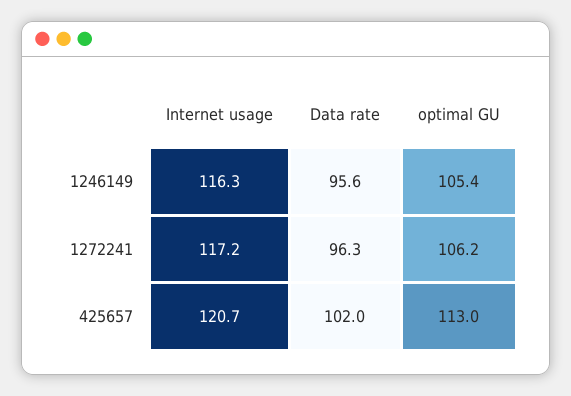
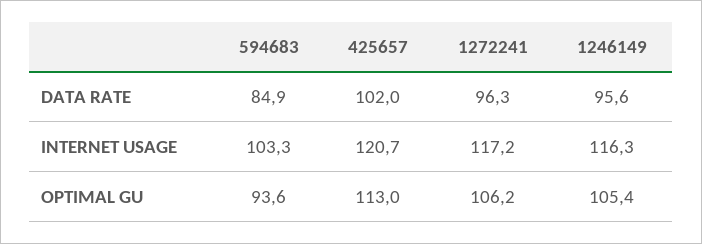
  {
    "Internet usage": {
      "1246149": 116.3,
      "1272241": 117.2,
-     "425657": 120.7
+     "425657": 120.7,
+     "594683": 103.3
    },
    "Data rate": {
      "1246149": 95.6,
      "1272241": 96.3,
-     "425657": 102
+     "425657": 102,
+     "594683": 84.9
    },
    "optimal GU": {
      "1246149": 105.4,
      "1272241": 106.2,
-     "425657": 113
+     "425657": 113,
+     "594683": 93.6
    }
  }

